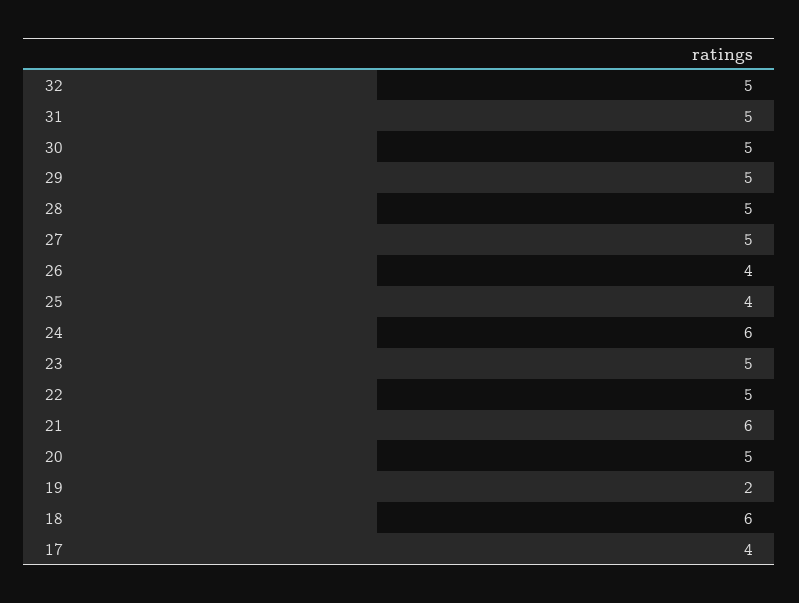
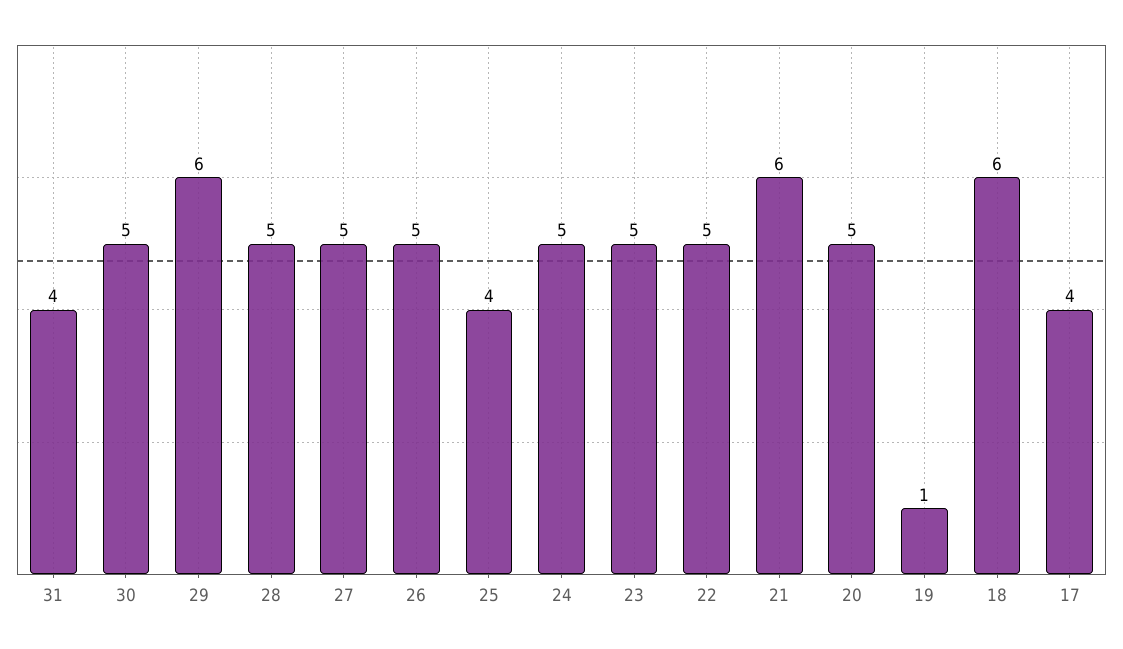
  {
-   "32": 5,
-   "31": 5,
+   "31": 4,
    "30": 5,
-   "29": 5,
+   "29": 6,
    "28": 5,
    "27": 5,
-   "26": 4,
+   "26": 5,
    "25": 4,
-   "24": 6,
+   "24": 5,
    "23": 5,
    "22": 5,
    "21": 6,
    "20": 5,
-   "19": 2,
+   "19": 1,
    "18": 6,
    "17": 4
  }

